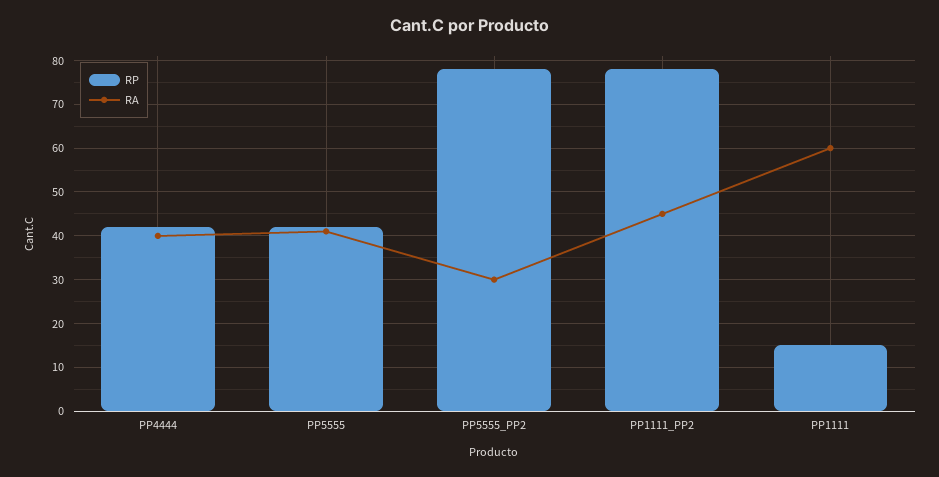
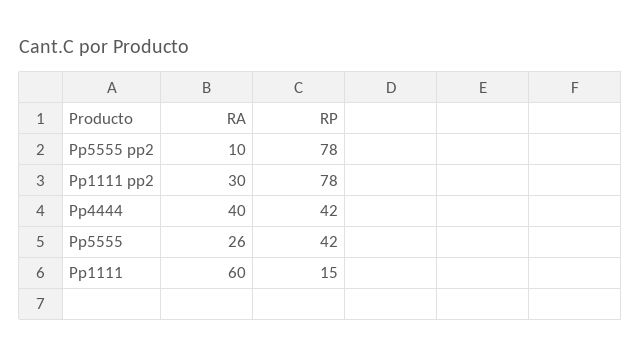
  {
    "RP": {
      "PP4444": 42,
      "PP5555": 42,
      "PP5555_PP2": 78,
      "PP1111_PP2": 78,
      "PP1111": 15
    },
    "RA": {
      "PP4444": 40,
-     "PP5555": 40,
+     "PP5555": 26,
-     "PP5555_PP2": 30,
+     "PP5555_PP2": 10,
-     "PP1111_PP2": 45,
+     "PP1111_PP2": 30,
      "PP1111": 60
    }
  }

